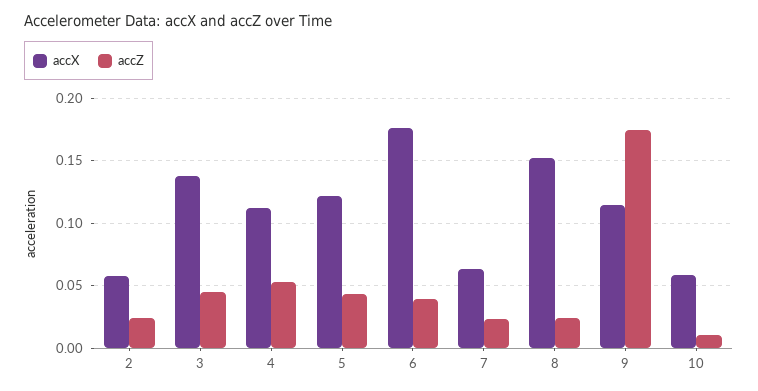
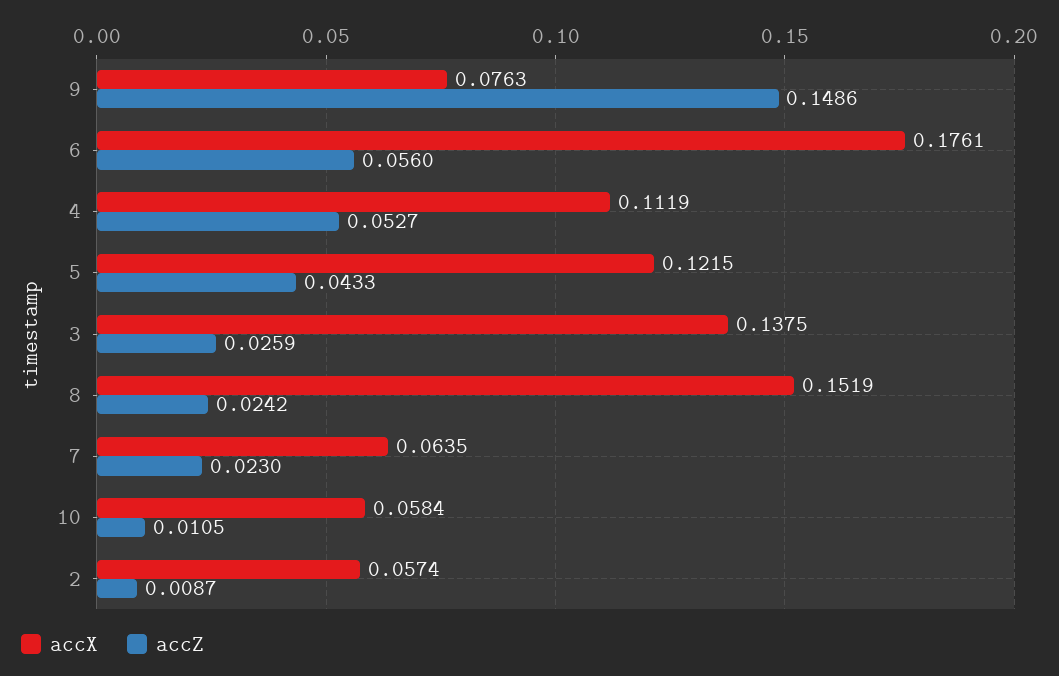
  {
    "accX": {
      "2": 0.0574,
      "3": 0.1375,
      "4": 0.1119,
      "5": 0.1215,
      "6": 0.1761,
      "7": 0.0635,
      "8": 0.1519,
-     "9": 0.115,
+     "9": 0.0763,
      "10": 0.0584
    },
    "accZ": {
-     "2": 0.025,
+     "2": 0.0087,
-     "3": 0.045,
+     "3": 0.0259,
      "4": 0.0527,
      "5": 0.0433,
-     "6": 0.04,
+     "6": 0.056,
      "7": 0.023,
      "8": 0.0242,
-     "9": 0.175,
+     "9": 0.1486,
      "10": 0.0105
    }
  }

